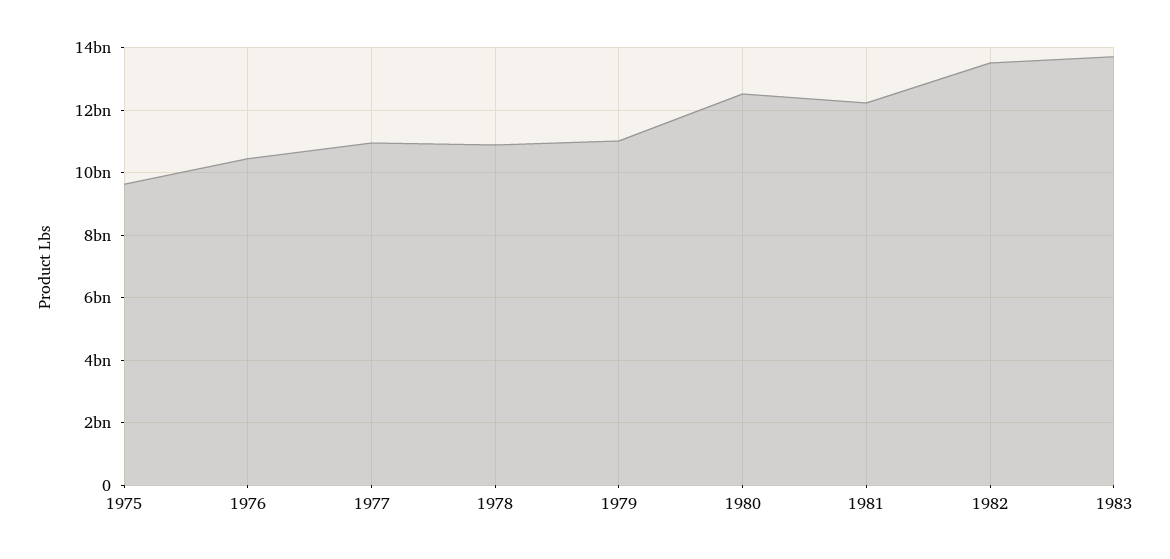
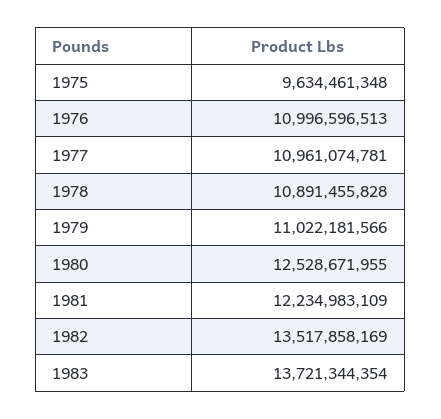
  {
    "1975": 9634461348,
-   "1976": 10400000000,
+   "1976": 10996596513,
    "1977": 10961074781,
    "1978": 10891455828,
    "1979": 11022181566,
    "1980": 12528671955,
    "1981": 12234983109,
    "1982": 13517858169,
    "1983": 13721344354
  }

